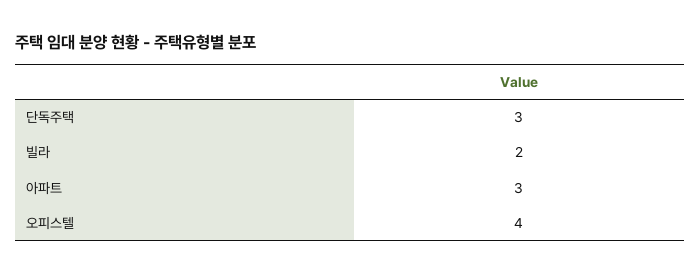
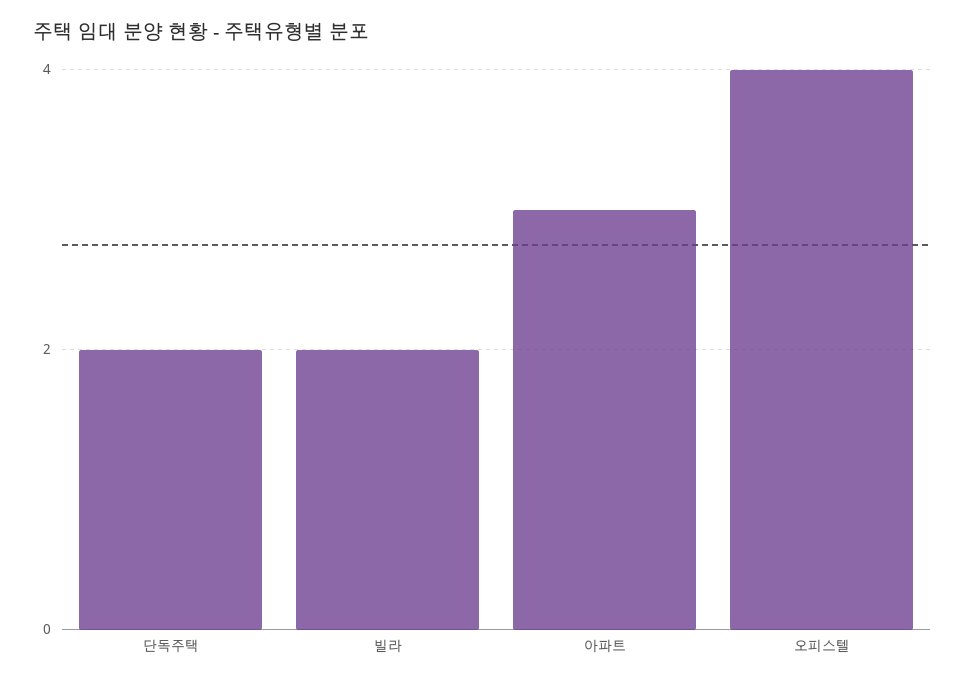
  {
-   "단독주택": 3,
+   "단독주택": 2,
    "빌라": 2,
    "아파트": 3,
    "오피스텔": 4
  }

